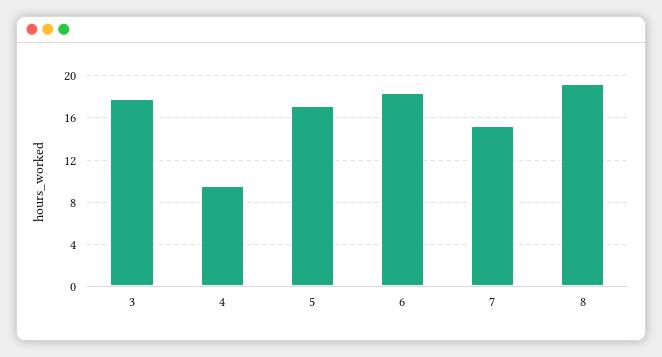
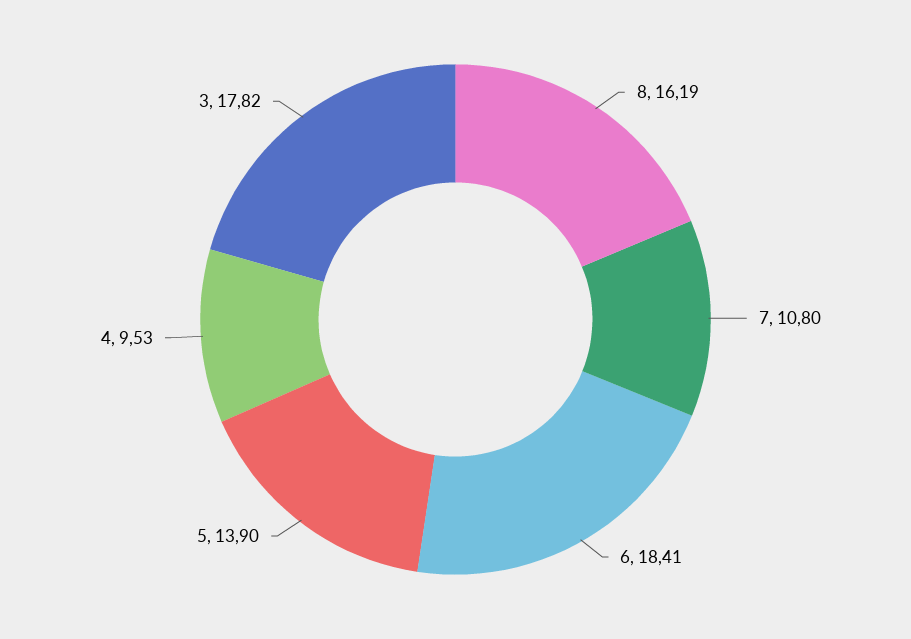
  {
    "3": 17.82,
    "4": 9.53,
-   "5": 17,
+   "5": 13.9,
    "6": 18.41,
-   "7": 15,
+   "7": 10.8,
-   "8": 19
+   "8": 16.19
  }

